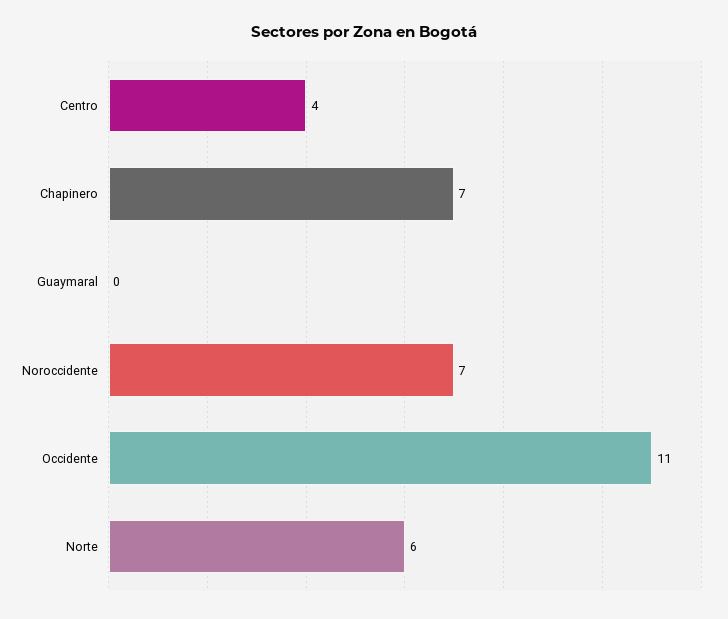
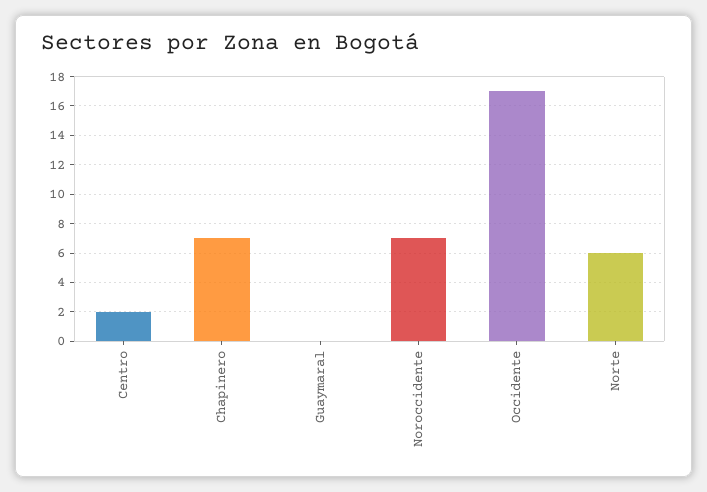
  {
-   "Centro": 4,
+   "Centro": 2,
    "Chapinero": 7,
    "Guaymaral": 0,
    "Noroccidente": 7,
-   "Occidente": 11,
+   "Occidente": 17,
    "Norte": 6
  }

